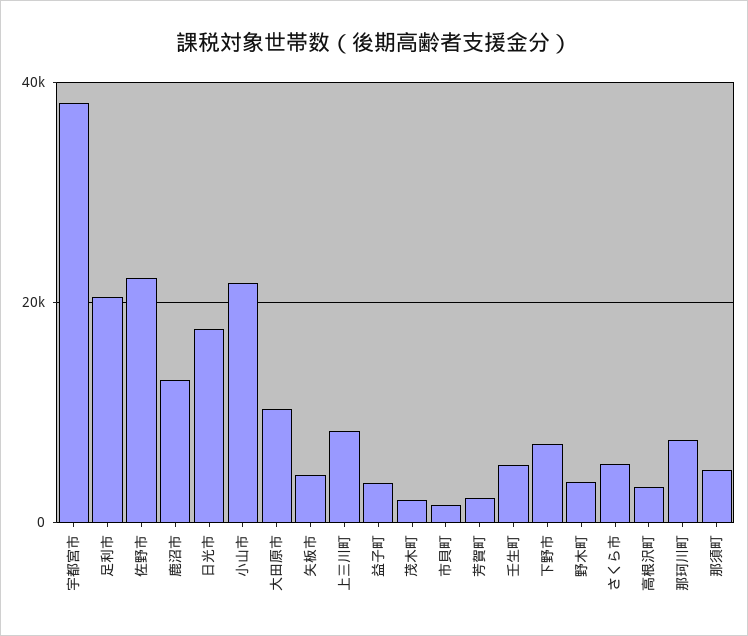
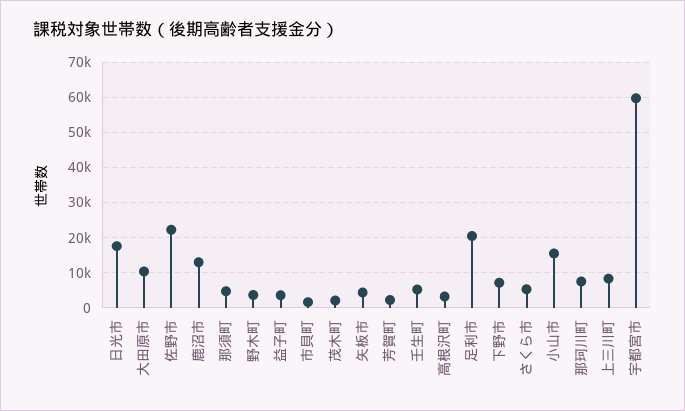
  {
-   "宇都宮市": 38000,
+   "宇都宮市": 60000,
    "足利市": 20000,
    "佐野市": 22000,
    "鹿沼市": 12000,
    "日光市": 18000,
-   "小山市": 22000,
+   "小山市": 16000,
    "大田原市": 10000,
    "矢板市": 4000,
    "上三川町": 8000,
    "益子町": 4000,
    "茂木町": 2000,
    "市貝町": 2000,
    "芳賀町": 2000,
    "壬生町": 6000,
    "下野市": 8000,
    "野木町": 4000,
    "さくら市": 6000,
    "高根沢町": 4000,
    "那珂川町": 8000,
    "那須町": 4000
  }

